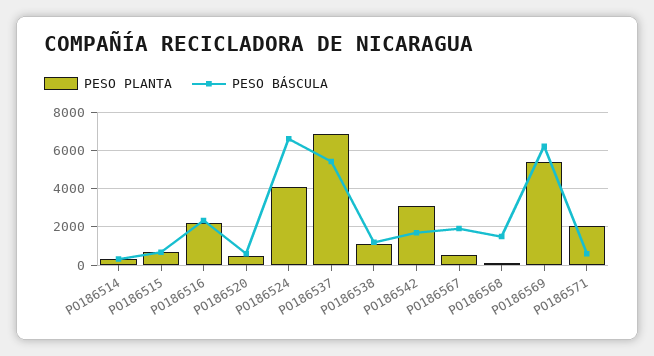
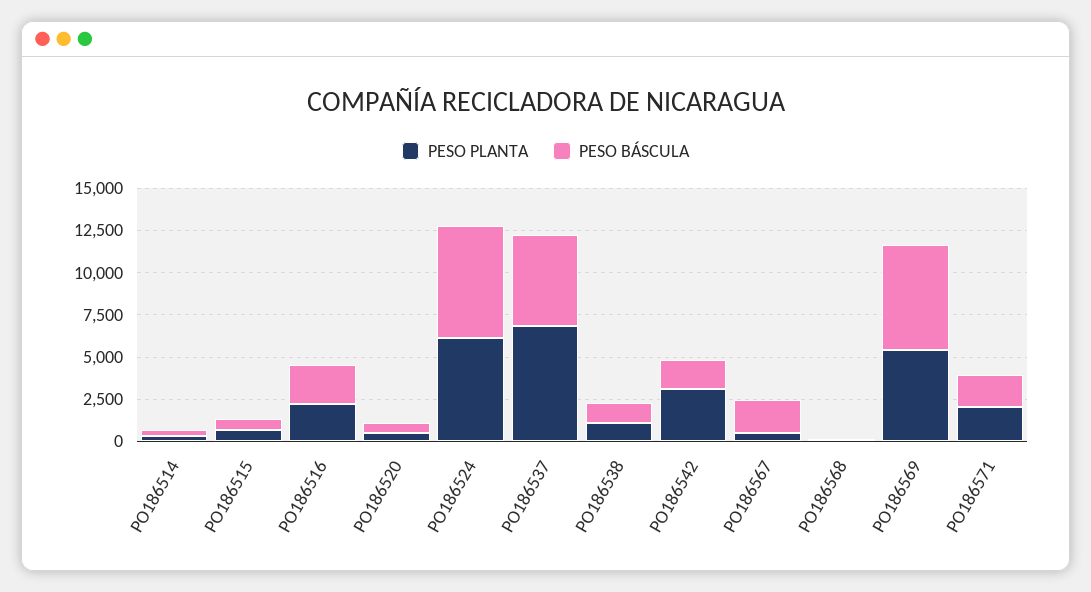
  {
    "PESO PLANTA": {
      "PO186514": 500,
      "PO186515": 500,
      "PO186516": 2000,
      "PO186520": 500,
-     "PO186524": 4000,
+     "PO186524": 6000,
      "PO186537": 7000,
      "PO186538": 1000,
      "PO186542": 3000,
      "PO186567": 500,
      "PO186568": 0,
      "PO186569": 5500,
      "PO186571": 2000
    },
    "PESO BÁSCULA": {
      "PO186514": 500,
      "PO186515": 500,
      "PO186516": 2500,
      "PO186520": 500,
      "PO186524": 6500,
      "PO186537": 5500,
      "PO186538": 1000,
      "PO186542": 1500,
      "PO186567": 2000,
-     "PO186568": 1500,
+     "PO186568": 0,
      "PO186569": 6000,
-     "PO186571": 500
+     "PO186571": 2000
    }
  }

